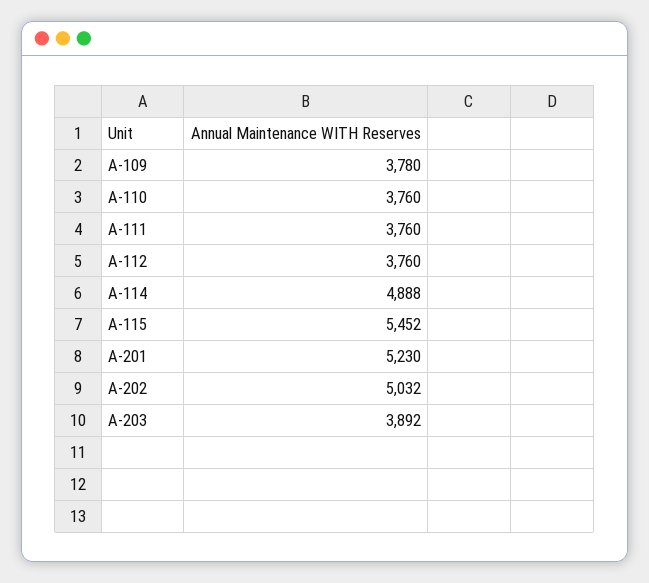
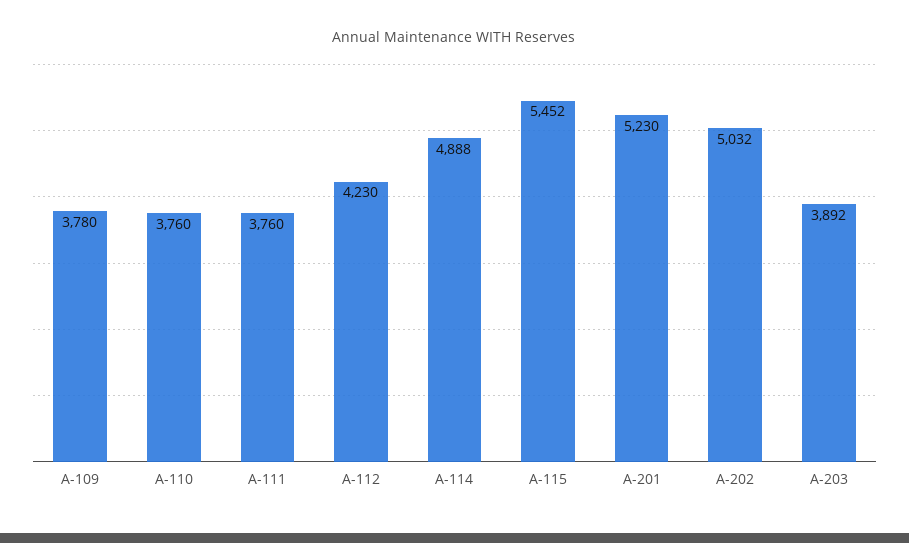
  {
    "A-109": 3780,
    "A-110": 3760,
    "A-111": 3760,
-   "A-112": 3760,
+   "A-112": 4230,
    "A-114": 4888,
    "A-115": 5452,
    "A-201": 5230,
    "A-202": 5032,
    "A-203": 3892
  }

